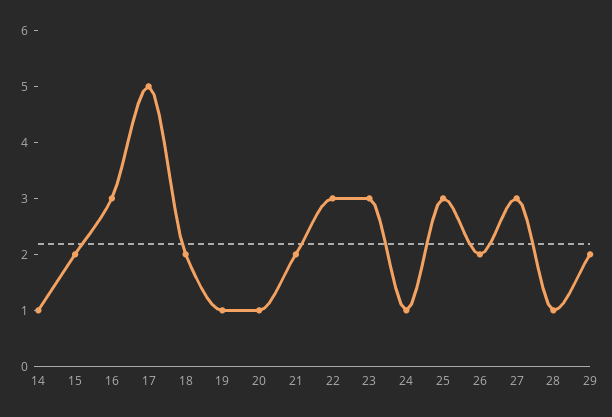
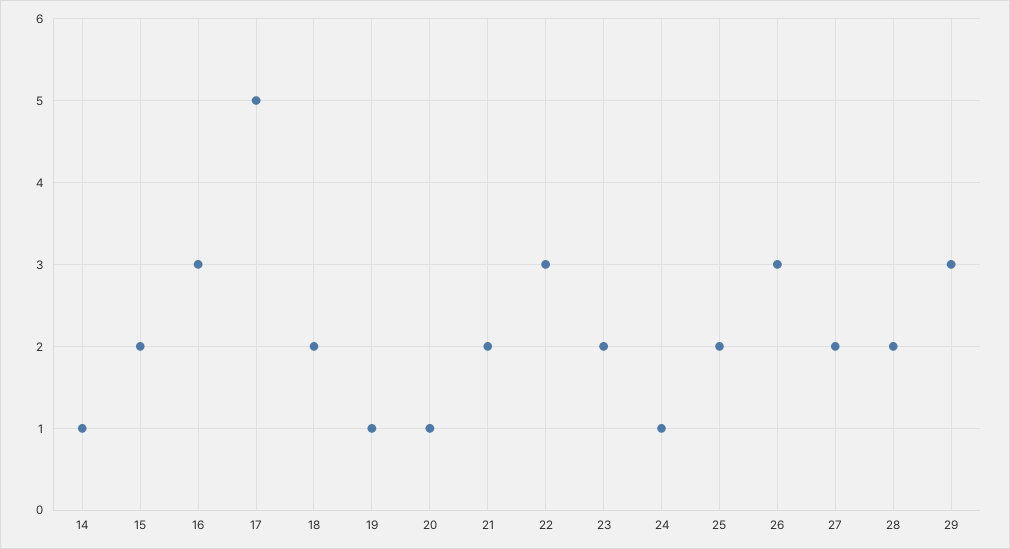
  {
    "14": 1,
    "15": 2,
    "16": 3,
    "17": 5,
    "18": 2,
    "19": 1,
    "20": 1,
    "21": 2,
    "22": 3,
-   "23": 3,
+   "23": 2,
    "24": 1,
-   "25": 3,
+   "25": 2,
-   "26": 2,
+   "26": 3,
-   "27": 3,
+   "27": 2,
-   "28": 1,
+   "28": 2,
-   "29": 2
+   "29": 3
  }

